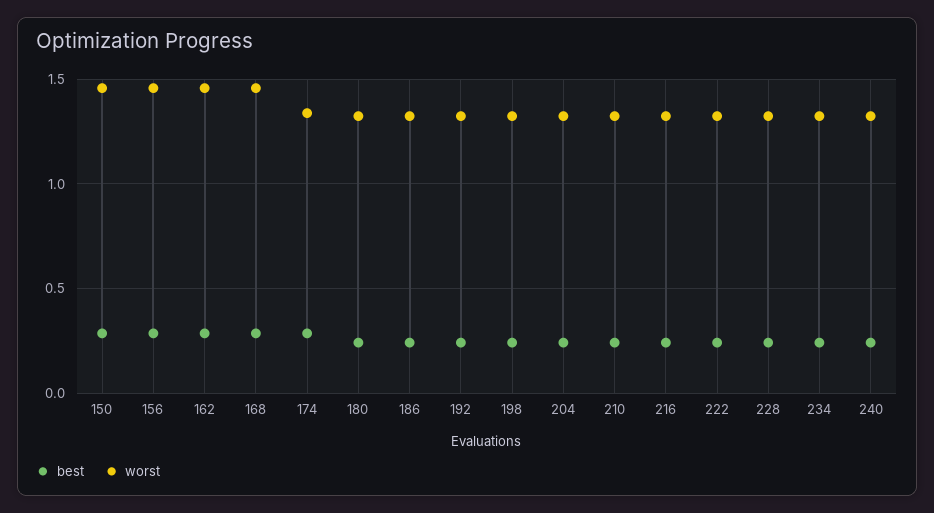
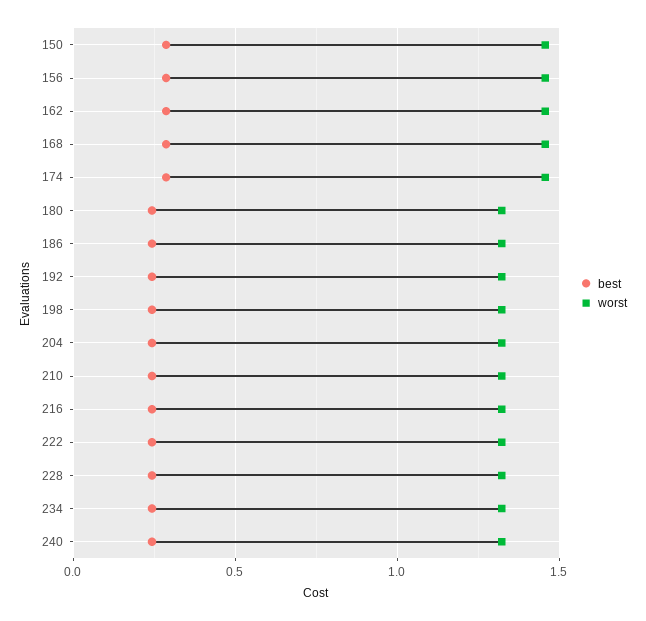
  {
    "best": {
      "150": 0.3,
      "156": 0.3,
      "162": 0.3,
      "168": 0.3,
      "174": 0.3,
      "180": 0.25,
      "186": 0.25,
      "192": 0.25,
      "198": 0.25,
      "204": 0.25,
      "210": 0.25,
      "216": 0.25,
      "222": 0.25,
      "228": 0.25,
      "234": 0.25,
      "240": 0.25
    },
    "worst": {
      "150": 1.45,
      "156": 1.45,
      "162": 1.45,
      "168": 1.45,
-     "174": 1.35,
+     "174": 1.45,
      "180": 1.3,
      "186": 1.3,
      "192": 1.3,
      "198": 1.3,
      "204": 1.3,
      "210": 1.3,
      "216": 1.3,
      "222": 1.3,
      "228": 1.3,
      "234": 1.3,
      "240": 1.3
    }
  }

